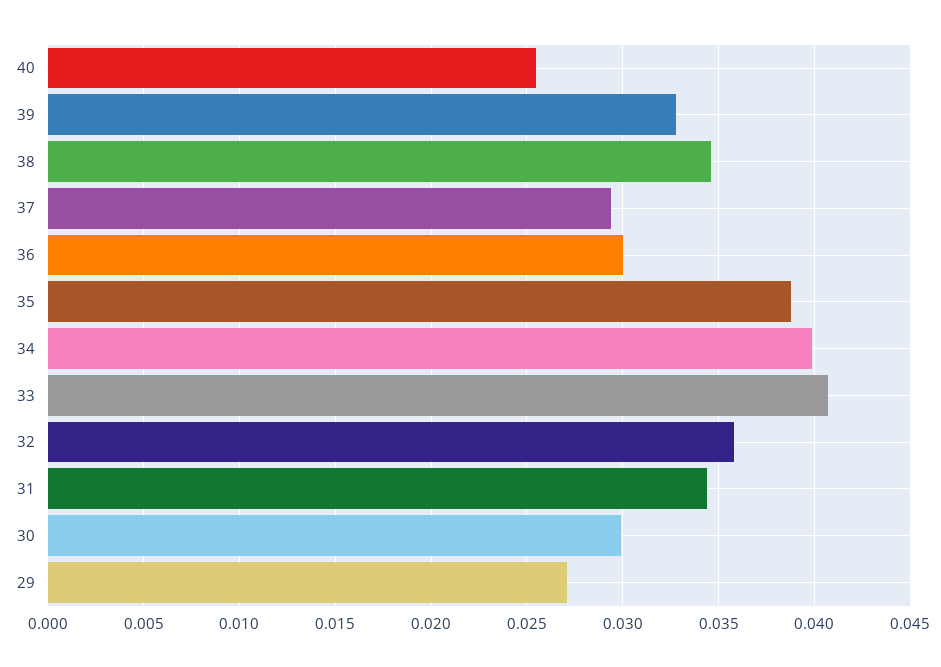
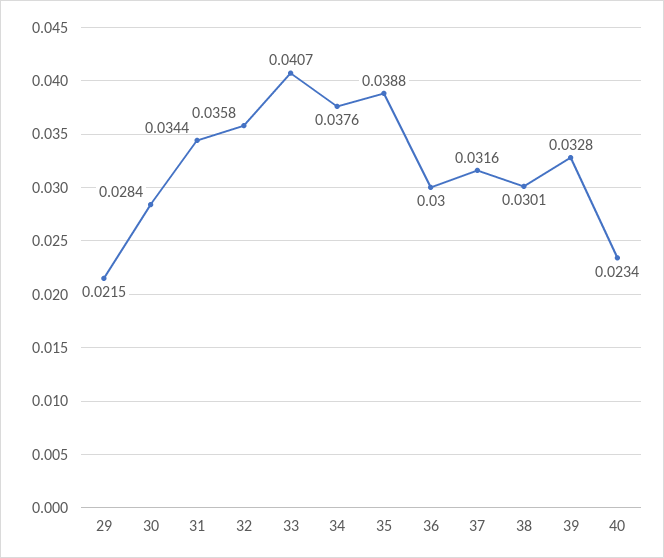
  {
-   "40": 0.0255,
+   "40": 0.0234,
    "39": 0.0328,
-   "38": 0.0345,
+   "38": 0.0301,
-   "37": 0.0295,
+   "37": 0.0316,
    "36": 0.03,
    "35": 0.0388,
-   "34": 0.04,
+   "34": 0.0376,
    "33": 0.0407,
    "32": 0.0358,
    "31": 0.0344,
-   "30": 0.03,
+   "30": 0.0284,
-   "29": 0.027
+   "29": 0.0215
  }

